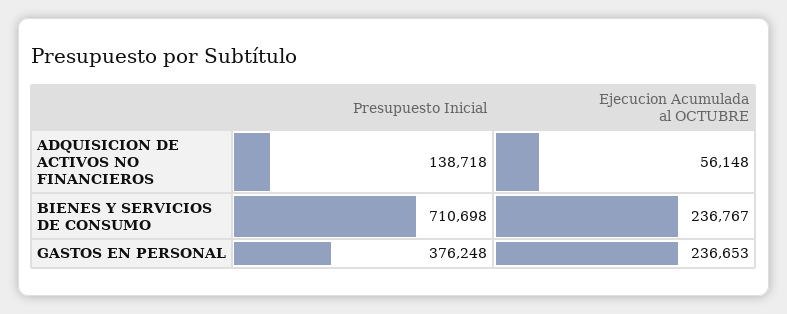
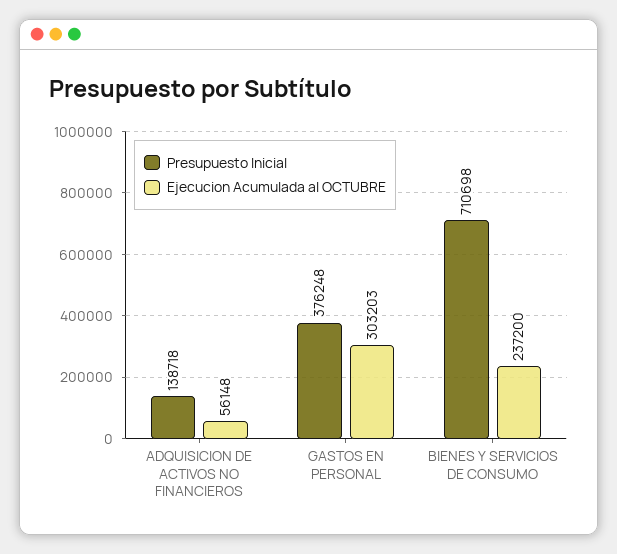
  {
    "Presupuesto Inicial": {
      "ADQUISICION DE ACTIVOS NO FINANCIEROS": 138718,
      "BIENES Y SERVICIOS DE CONSUMO": 710698,
      "GASTOS EN PERSONAL": 376248
    },
    "Ejecucion Acumulada al OCTUBRE": {
      "ADQUISICION DE ACTIVOS NO FINANCIEROS": 56148,
-     "BIENES Y SERVICIOS DE CONSUMO": 236767,
+     "BIENES Y SERVICIOS DE CONSUMO": 237200,
-     "GASTOS EN PERSONAL": 236653
+     "GASTOS EN PERSONAL": 303203
    }
  }

